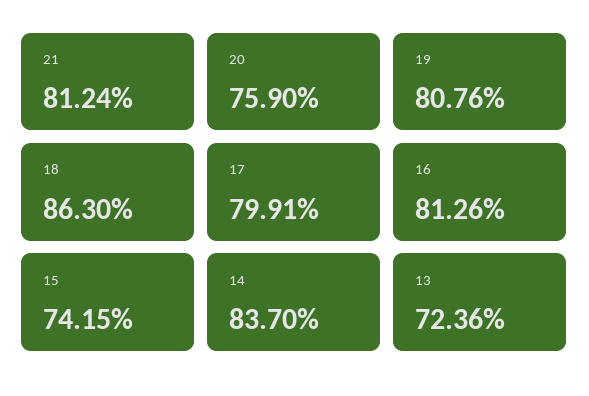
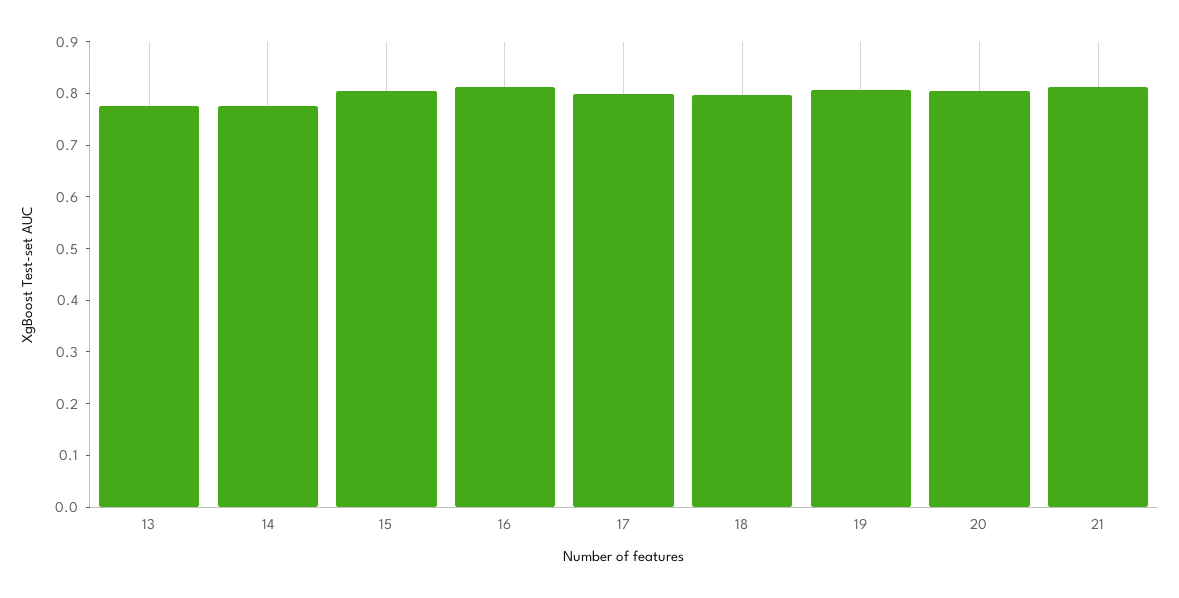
  {
    "21": 0.8124,
-   "20": 0.759,
+   "20": 0.8,
    "19": 0.8076,
-   "18": 0.863,
+   "18": 0.8,
    "17": 0.7991,
    "16": 0.8126,
-   "15": 0.7415,
+   "15": 0.8,
-   "14": 0.837,
+   "14": 0.78,
-   "13": 0.7236
+   "13": 0.78
  }

